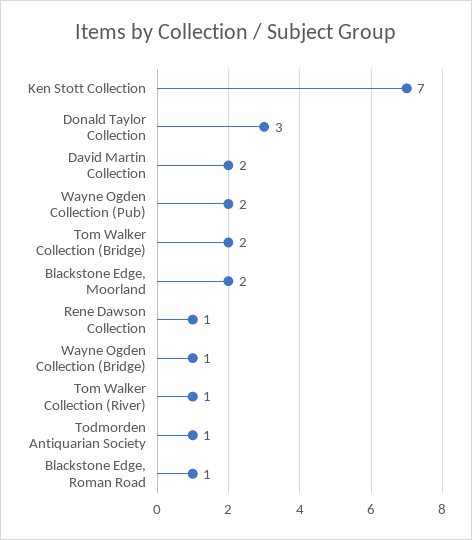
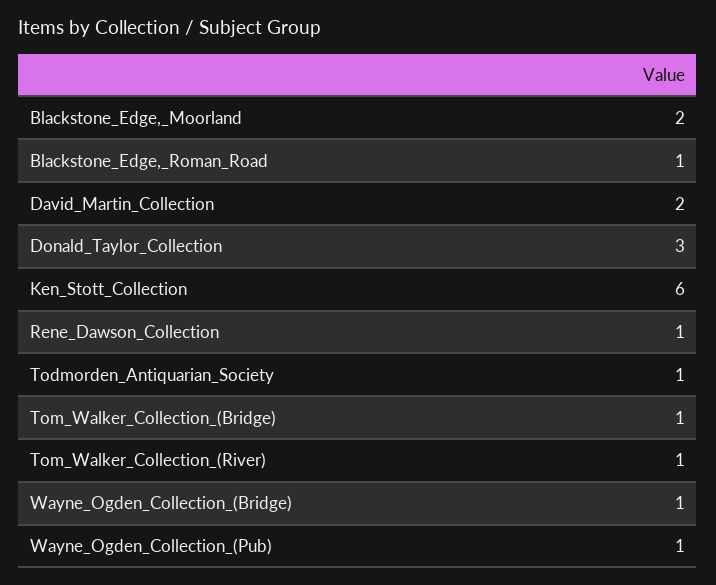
  {
-   "Ken Stott Collection": 7,
+   "Ken Stott Collection": 6,
    "Donald Taylor Collection": 3,
    "David Martin Collection": 2,
-   "Wayne Ogden Collection (Pub)": 2,
+   "Wayne Ogden Collection (Pub)": 1,
-   "Tom Walker Collection (Bridge)": 2,
+   "Tom Walker Collection (Bridge)": 1,
    "Blackstone Edge, Moorland": 2,
    "Rene Dawson Collection": 1,
    "Wayne Ogden Collection (Bridge)": 1,
    "Tom Walker Collection (River)": 1,
    "Todmorden Antiquarian Society": 1,
    "Blackstone Edge, Roman Road": 1
  }

